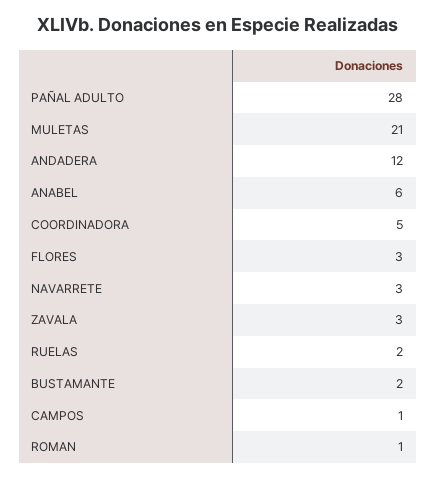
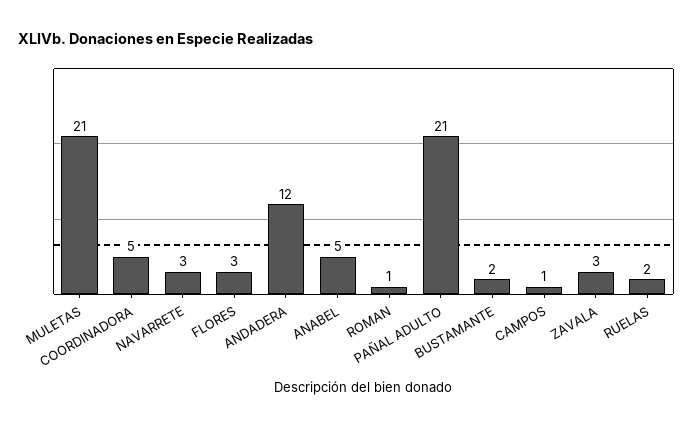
  {
-   "PAÑAL ADULTO": 28,
+   "PAÑAL ADULTO": 21,
    "MULETAS": 21,
    "ANDADERA": 12,
-   "ANABEL": 6,
+   "ANABEL": 5,
    "COORDINADORA": 5,
    "FLORES": 3,
    "NAVARRETE": 3,
    "ZAVALA": 3,
    "RUELAS": 2,
    "BUSTAMANTE": 2,
    "CAMPOS": 1,
    "ROMAN": 1
  }

